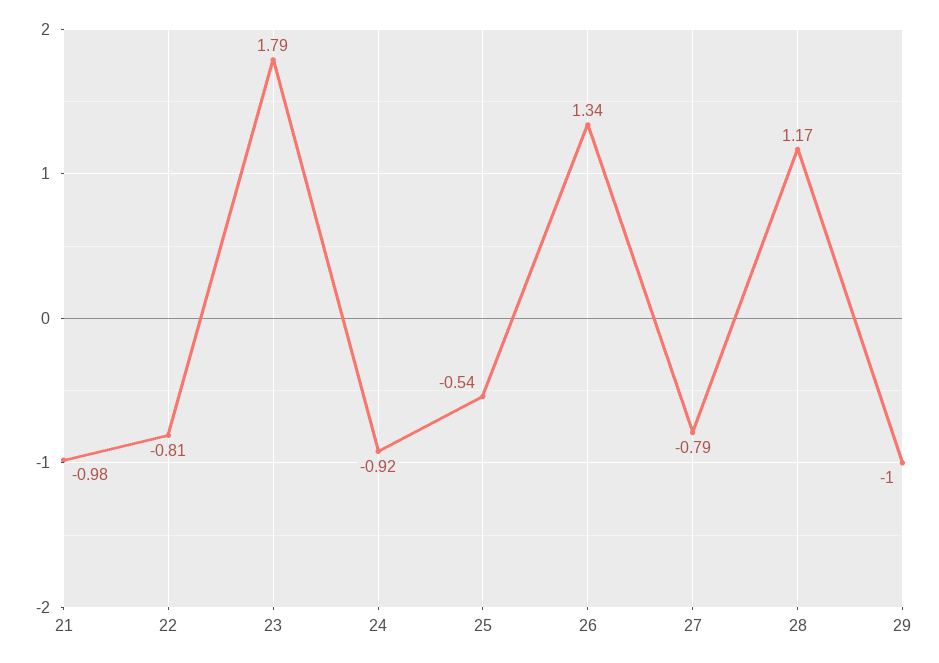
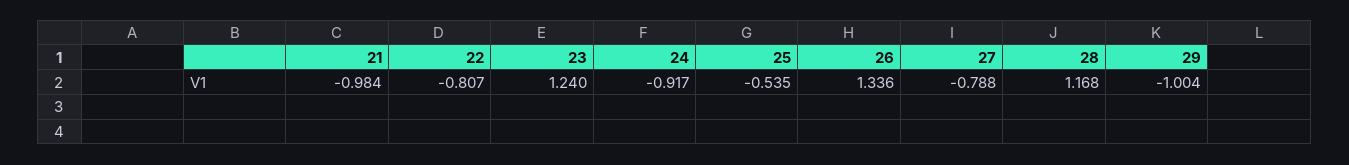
  {
    "21": -0.984,
    "22": -0.807,
-   "23": 1.79,
+   "23": 1.24,
    "24": -0.917,
    "25": -0.535,
    "26": 1.336,
    "27": -0.788,
    "28": 1.168,
    "29": -1.004
  }

